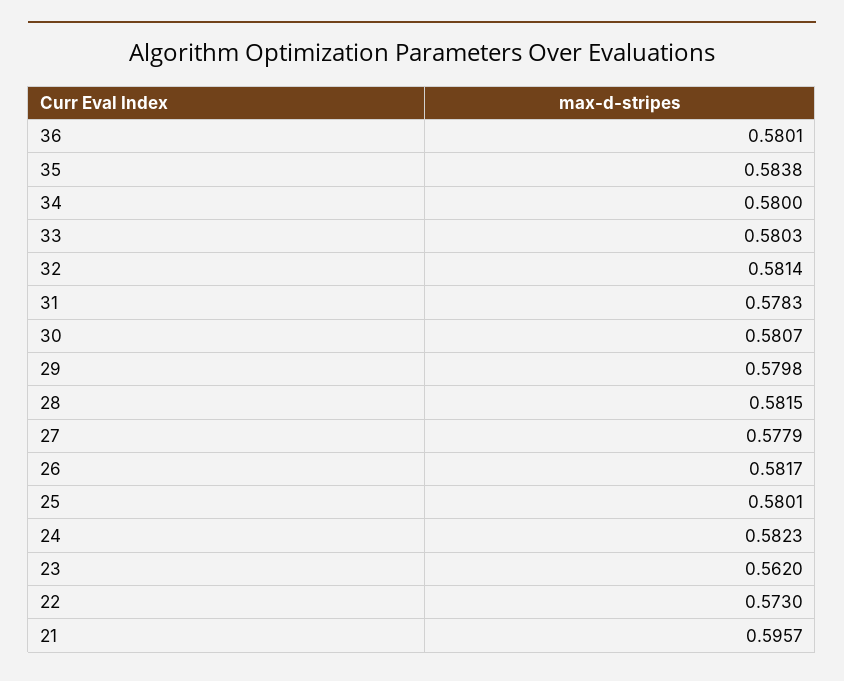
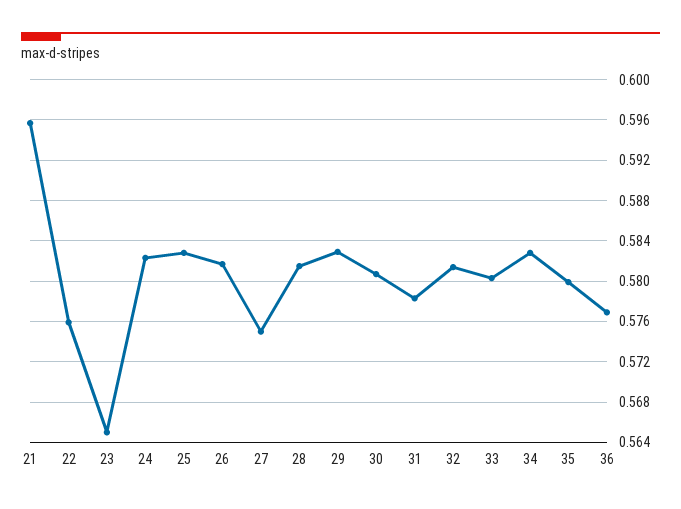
  {
-   "36": 0.5801,
+   "36": 0.577,
-   "35": 0.5838,
+   "35": 0.58,
-   "34": 0.58,
+   "34": 0.583,
    "33": 0.5803,
    "32": 0.5814,
    "31": 0.5783,
    "30": 0.5807,
-   "29": 0.5798,
+   "29": 0.583,
    "28": 0.5815,
-   "27": 0.5779,
+   "27": 0.575,
    "26": 0.5817,
-   "25": 0.5801,
+   "25": 0.583,
    "24": 0.5823,
-   "23": 0.562,
+   "23": 0.565,
-   "22": 0.573,
+   "22": 0.576,
    "21": 0.5957
  }

